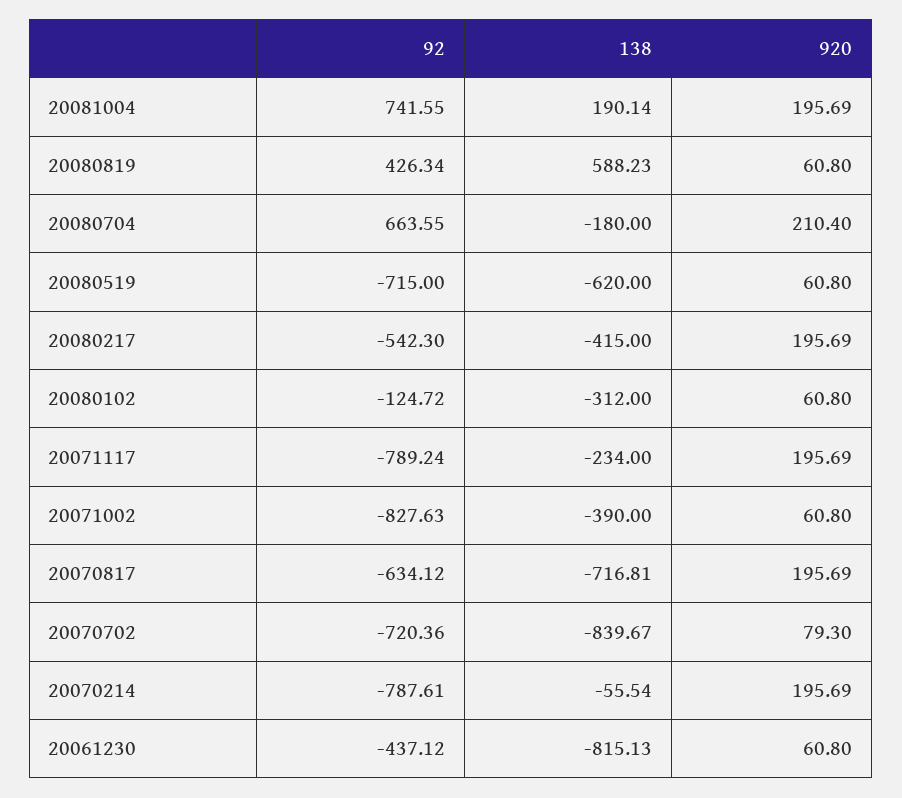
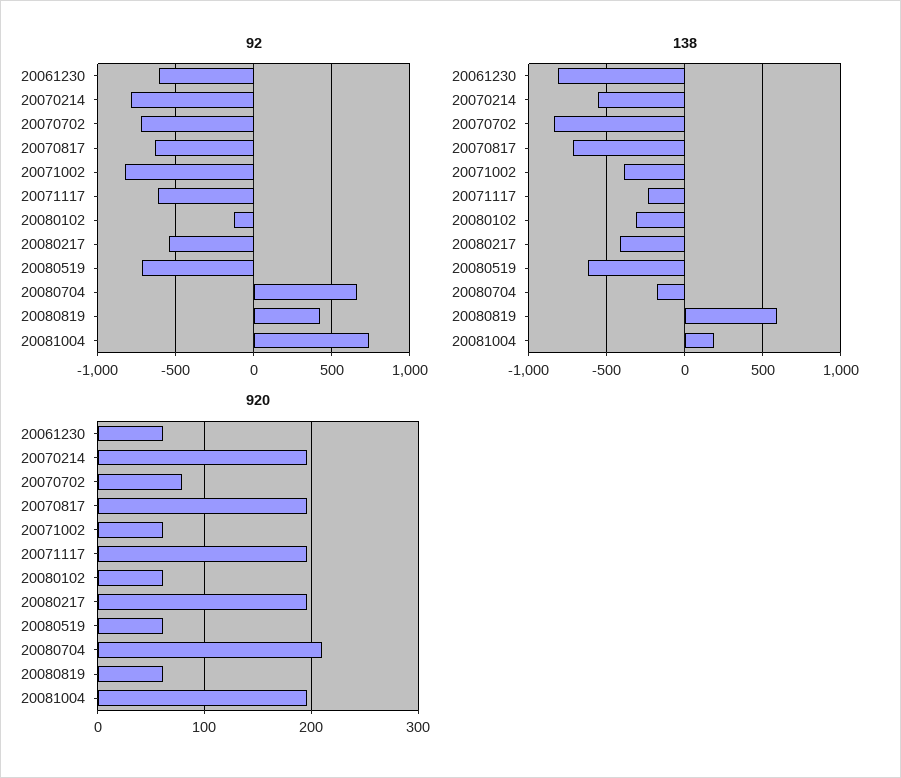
  {
    "92": {
      "20081004": 741.55,
      "20080819": 426.34,
      "20080704": 663.55,
      "20080519": -715,
      "20080217": -542.3,
      "20080102": -124.72,
-     "20071117": -789.24,
+     "20071117": -600,
      "20071002": -827.63,
      "20070817": -634.12,
      "20070702": -720.36,
      "20070214": -787.61,
-     "20061230": -437.12
+     "20061230": -600
    },
    "138": {
      "20081004": 190.14,
      "20080819": 588.23,
      "20080704": -180,
      "20080519": -620,
      "20080217": -415,
      "20080102": -312,
      "20071117": -234,
      "20071002": -390,
      "20070817": -716.81,
      "20070702": -839.67,
-     "20070214": -55.54,
+     "20070214": -550,
      "20061230": -815.13
    },
    "920": {
      "20081004": 195.69,
      "20080819": 60.8,
      "20080704": 210.4,
      "20080519": 60.8,
      "20080217": 195.69,
      "20080102": 60.8,
      "20071117": 195.69,
      "20071002": 60.8,
      "20070817": 195.69,
      "20070702": 79.3,
      "20070214": 195.69,
      "20061230": 60.8
    }
  }

